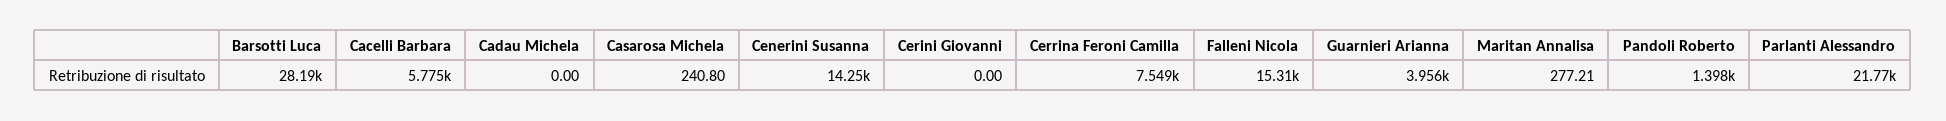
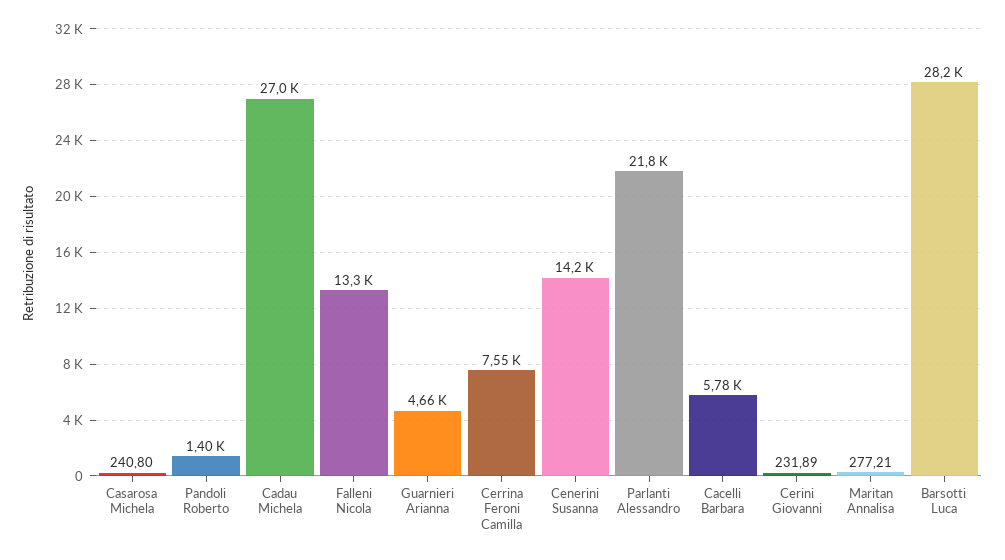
  {
    "Barsotti Luca": 28190,
    "Cacelli Barbara": 5775,
-   "Cadau Michela": 0,
+   "Cadau Michela": 27000,
    "Casarosa Michela": 240.8,
    "Cenerini Susanna": 14250,
-   "Cerini Giovanni": 0,
+   "Cerini Giovanni": 231.89,
    "Cerrina Feroni Camilla": 7549,
-   "Falleni Nicola": 15310,
+   "Falleni Nicola": 13300,
-   "Guarnieri Arianna": 3956,
+   "Guarnieri Arianna": 4660,
    "Maritan Annalisa": 277.21,
    "Pandoli Roberto": 1398,
    "Parlanti Alessandro": 21770
  }

